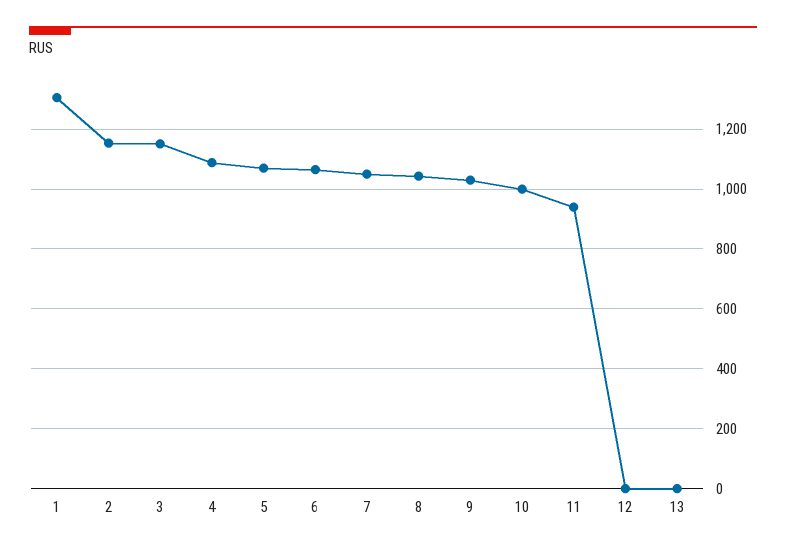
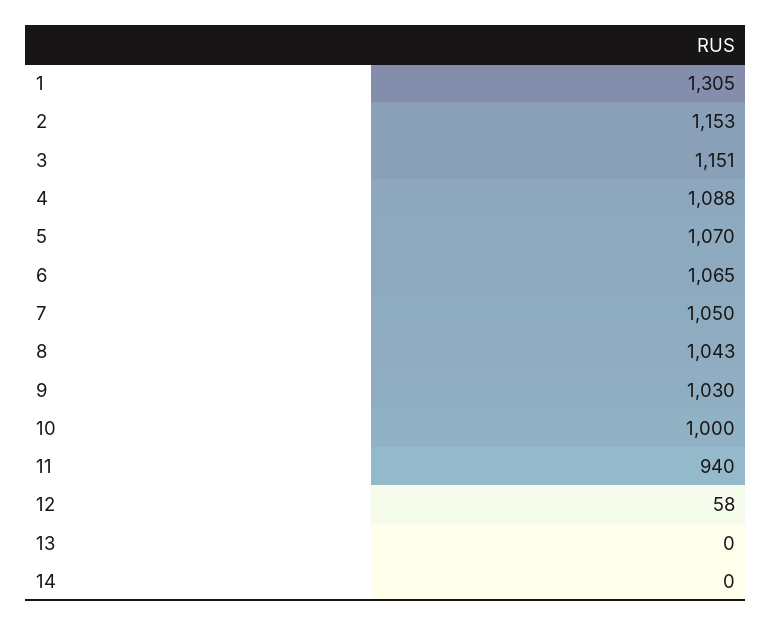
  {
    "1": 1305,
    "2": 1153,
    "3": 1151,
    "4": 1088,
    "5": 1070,
    "6": 1065,
    "7": 1050,
    "8": 1043,
    "9": 1030,
    "10": 1000,
    "11": 940,
-   "12": 0,
+   "12": 58,
-   "13": 0
+   "13": 0,
+   "14": 0
  }

